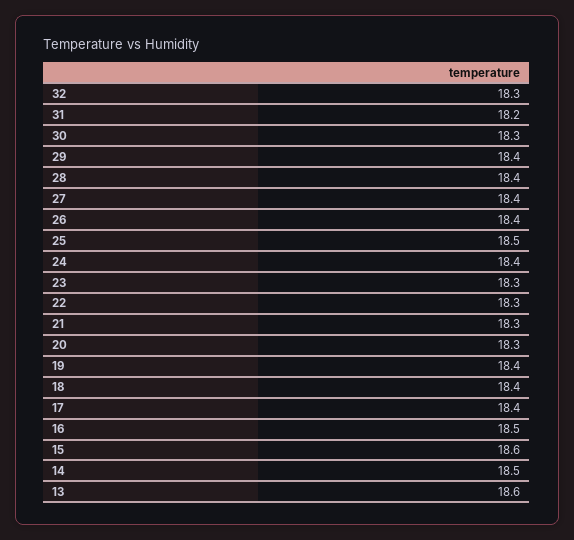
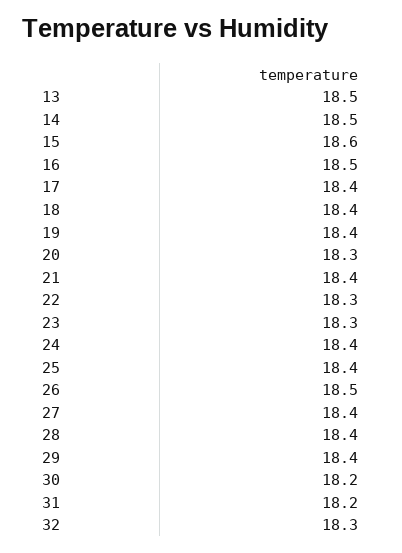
  {
    "32": 18.3,
    "31": 18.2,
-   "30": 18.3,
+   "30": 18.2,
    "29": 18.4,
    "28": 18.4,
    "27": 18.4,
-   "26": 18.4,
+   "26": 18.5,
-   "25": 18.5,
+   "25": 18.4,
    "24": 18.4,
    "23": 18.3,
    "22": 18.3,
-   "21": 18.3,
+   "21": 18.4,
    "20": 18.3,
    "19": 18.4,
    "18": 18.4,
    "17": 18.4,
    "16": 18.5,
    "15": 18.6,
    "14": 18.5,
-   "13": 18.6
+   "13": 18.5
  }

